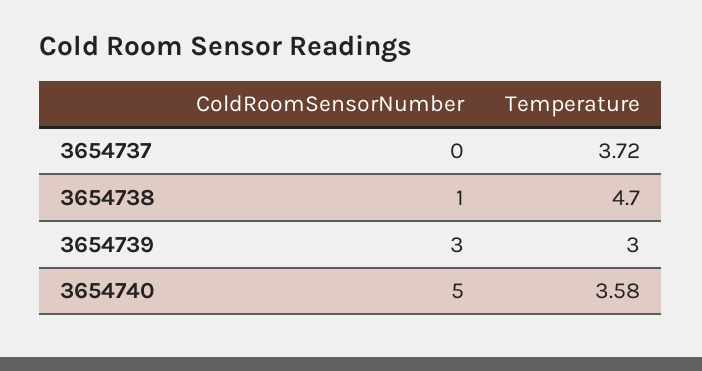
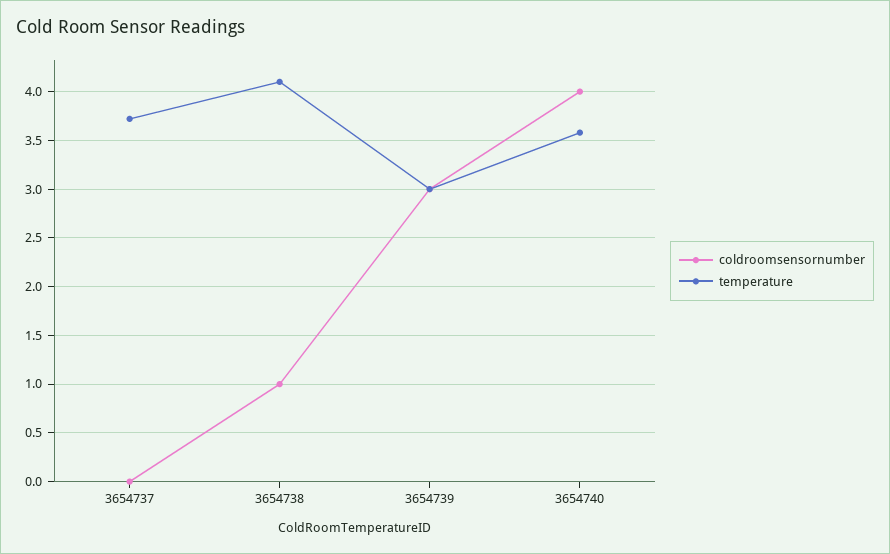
  {
    "ColdRoomSensorNumber": {
      "3654737": 0,
      "3654738": 1,
      "3654739": 3,
-     "3654740": 5
+     "3654740": 4
    },
    "Temperature": {
      "3654737": 3.72,
-     "3654738": 4.7,
+     "3654738": 4.1,
      "3654739": 3,
      "3654740": 3.58
    }
  }

